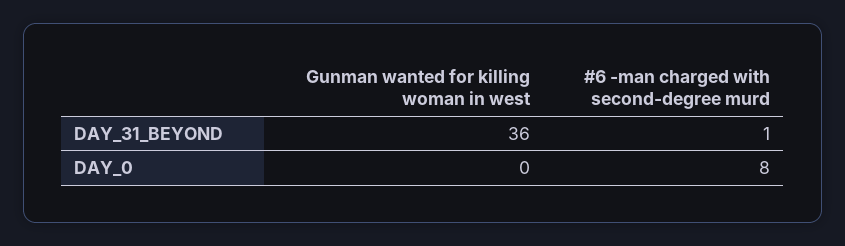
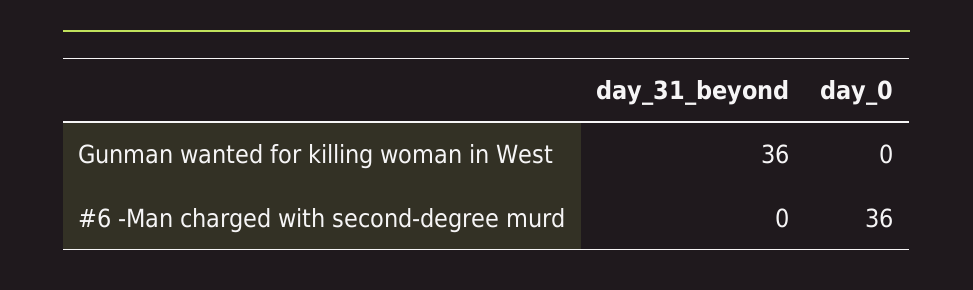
  {
    "Gunman wanted for killing woman in west": {
      "DAY_31_BEYOND": 36,
      "DAY_0": 0
    },
    "#6 -man charged with second-degree murd": {
-     "DAY_31_BEYOND": 1,
+     "DAY_31_BEYOND": 0,
-     "DAY_0": 8
+     "DAY_0": 36
    }
  }

